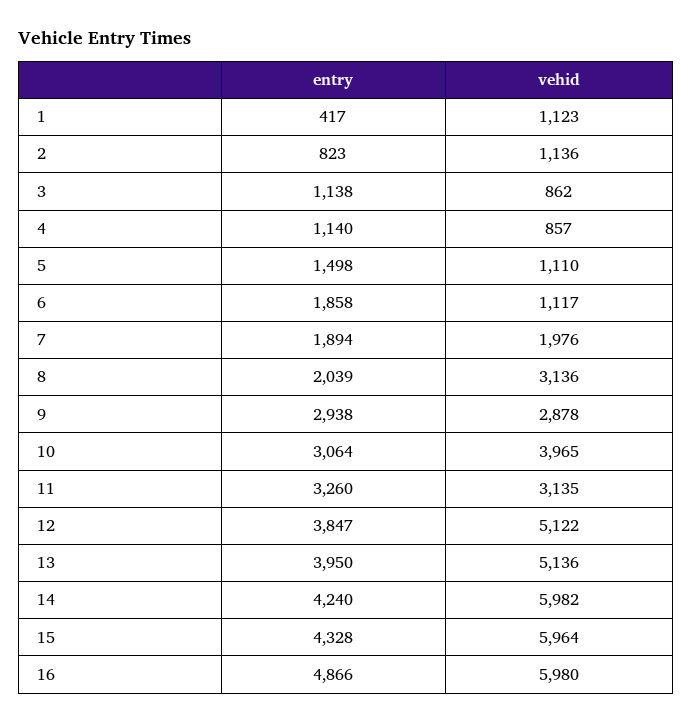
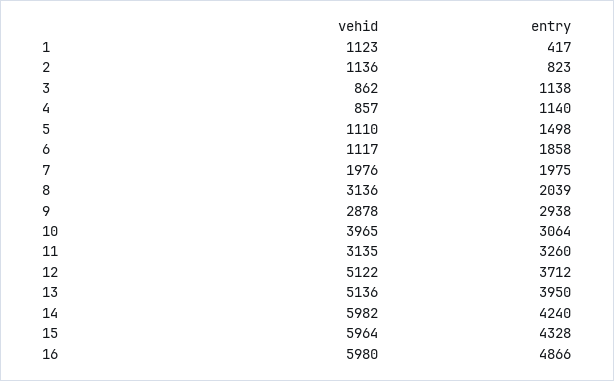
  {
    "entry": {
      "1": 417,
      "2": 823,
      "3": 1138,
      "4": 1140,
      "5": 1498,
      "6": 1858,
-     "7": 1894,
+     "7": 1975,
      "8": 2039,
      "9": 2938,
      "10": 3064,
      "11": 3260,
-     "12": 3847,
+     "12": 3712,
      "13": 3950,
      "14": 4240,
      "15": 4328,
      "16": 4866
    },
    "vehid": {
      "1": 1123,
      "2": 1136,
      "3": 862,
      "4": 857,
      "5": 1110,
      "6": 1117,
      "7": 1976,
      "8": 3136,
      "9": 2878,
      "10": 3965,
      "11": 3135,
      "12": 5122,
      "13": 5136,
      "14": 5982,
      "15": 5964,
      "16": 5980
    }
  }

